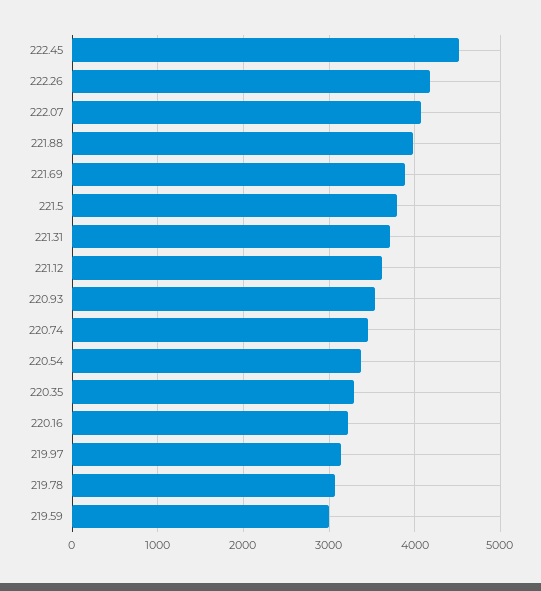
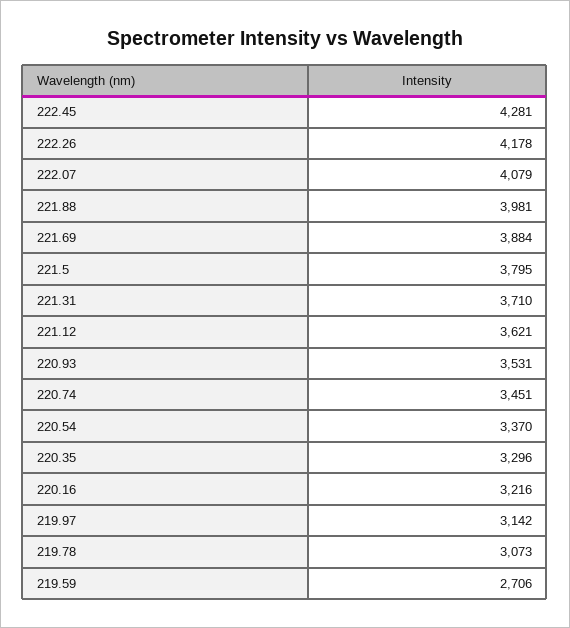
  {
-   "222.45": 4500,
+   "222.45": 4281,
    "222.26": 4178,
    "222.07": 4079,
    "221.88": 3981,
    "221.69": 3884,
    "221.5": 3795,
    "221.31": 3710,
    "221.12": 3621,
    "220.93": 3531,
    "220.74": 3451,
    "220.54": 3370,
    "220.35": 3296,
    "220.16": 3216,
    "219.97": 3142,
    "219.78": 3073,
-   "219.59": 3000
+   "219.59": 2706
  }

